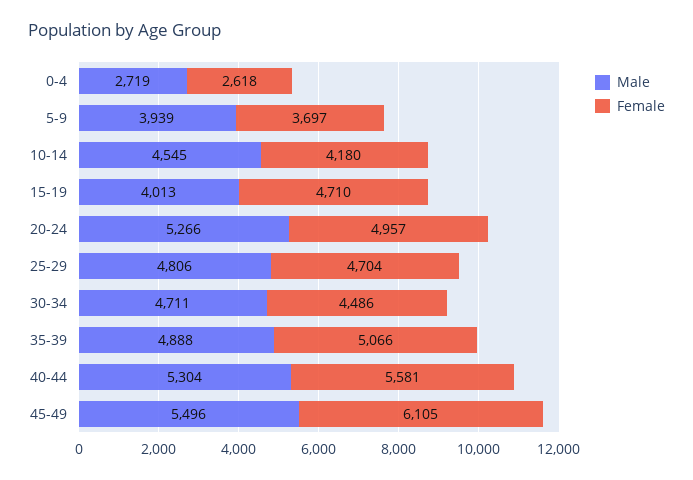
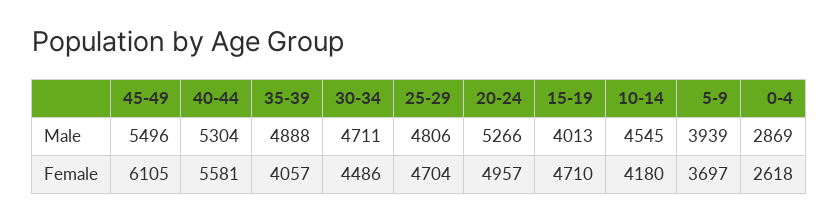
  {
    "Male": {
-     "0-4": 2719,
+     "0-4": 2869,
      "5-9": 3939,
      "10-14": 4545,
      "15-19": 4013,
      "20-24": 5266,
      "25-29": 4806,
      "30-34": 4711,
      "35-39": 4888,
      "40-44": 5304,
      "45-49": 5496
    },
    "Female": {
      "0-4": 2618,
      "5-9": 3697,
      "10-14": 4180,
      "15-19": 4710,
      "20-24": 4957,
      "25-29": 4704,
      "30-34": 4486,
-     "35-39": 5066,
+     "35-39": 4057,
      "40-44": 5581,
      "45-49": 6105
    }
  }

